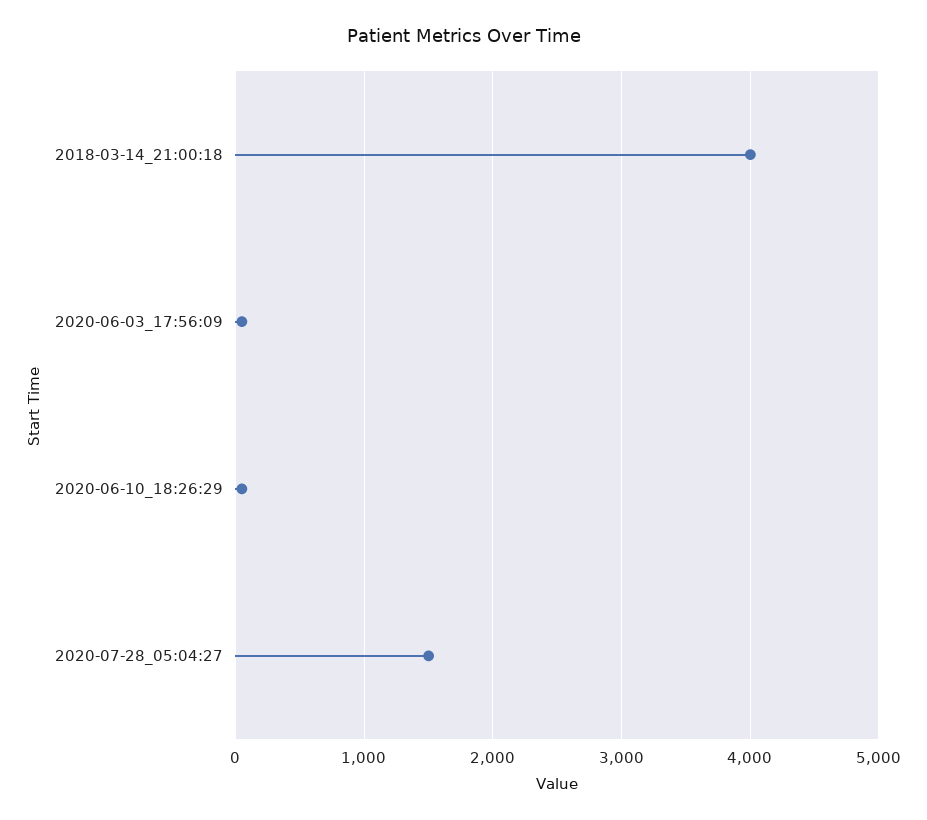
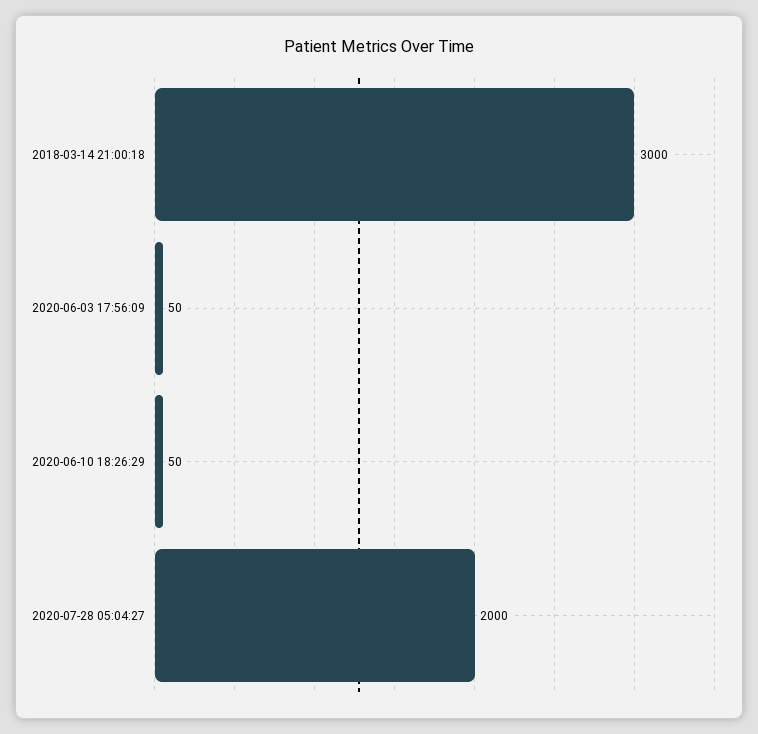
  {
-   "2018-03-14_21:00:18": 4000,
+   "2018-03-14_21:00:18": 3000,
    "2020-06-03_17:56:09": 50,
    "2020-06-10_18:26:29": 50,
-   "2020-07-28_05:04:27": 1500
+   "2020-07-28_05:04:27": 2000
  }

